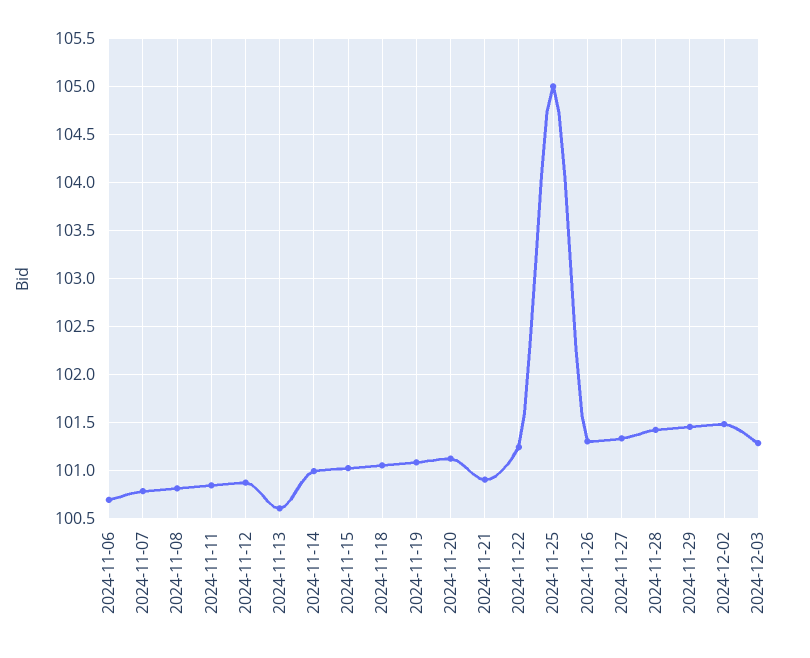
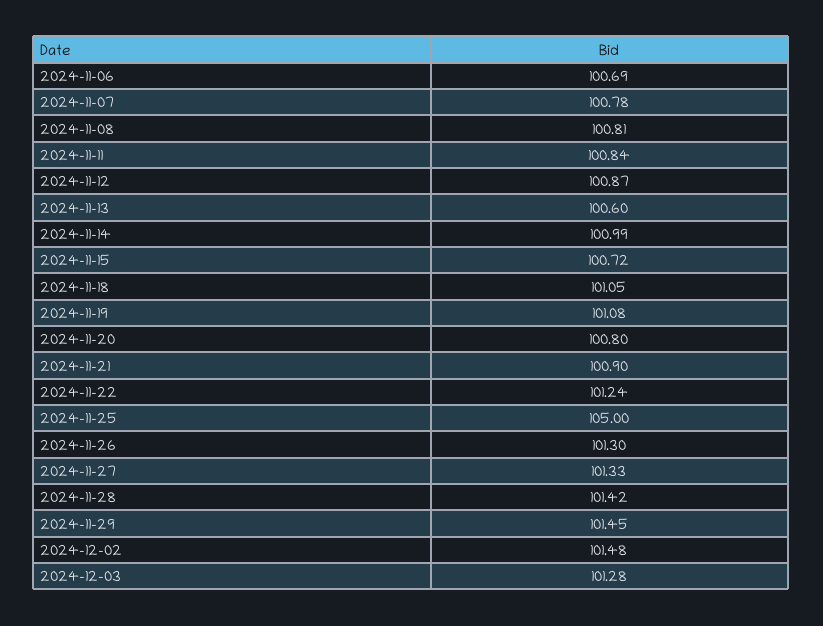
  {
    "2024-11-06": 100.69,
    "2024-11-07": 100.78,
    "2024-11-08": 100.81,
    "2024-11-11": 100.84,
    "2024-11-12": 100.87,
    "2024-11-13": 100.6,
    "2024-11-14": 100.99,
-   "2024-11-15": 101,
+   "2024-11-15": 100.72,
    "2024-11-18": 101.05,
    "2024-11-19": 101.08,
-   "2024-11-20": 101.1,
+   "2024-11-20": 100.8,
    "2024-11-21": 100.9,
    "2024-11-22": 101.24,
    "2024-11-25": 105,
    "2024-11-26": 101.3,
    "2024-11-27": 101.33,
    "2024-11-28": 101.42,
    "2024-11-29": 101.45,
    "2024-12-02": 101.48,
    "2024-12-03": 101.28
  }

